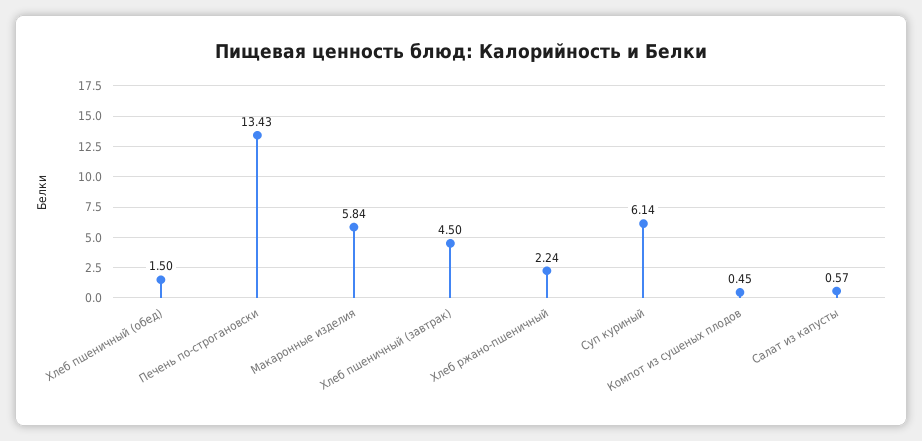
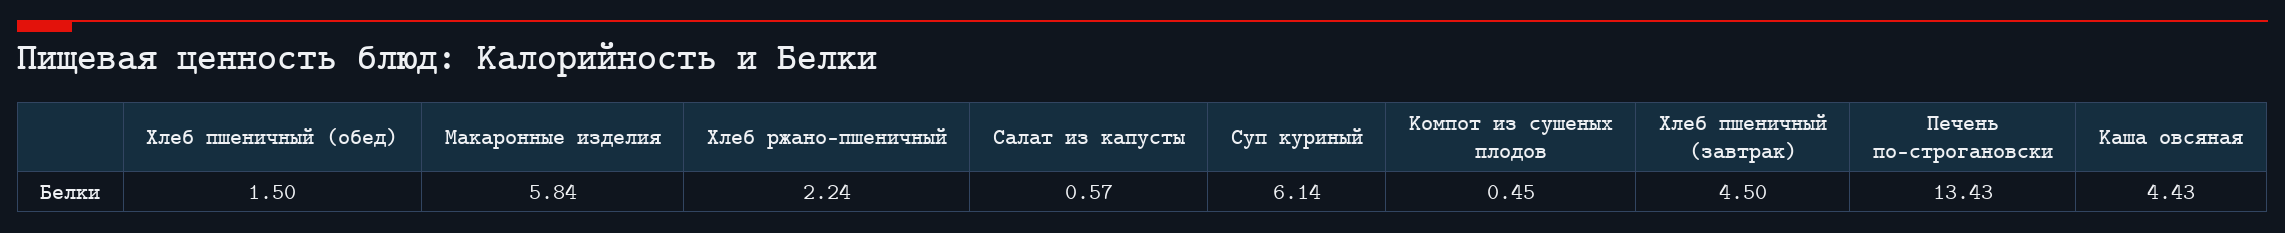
  {
    "Хлеб пшеничный (обед)": 1.5,
    "Печень по-строгановски": 13.43,
    "Макаронные изделия": 5.84,
    "Хлеб пшеничный (завтрак)": 4.5,
    "Хлеб ржано-пшеничный": 2.24,
    "Суп куриный": 6.14,
    "Компот из сушеных плодов": 0.45,
-   "Салат из капусты": 0.57
+   "Салат из капусты": 0.57,
+   "Каша овсяная": 4.43
  }

